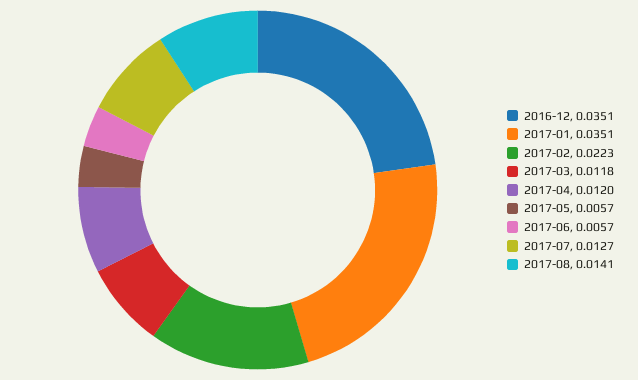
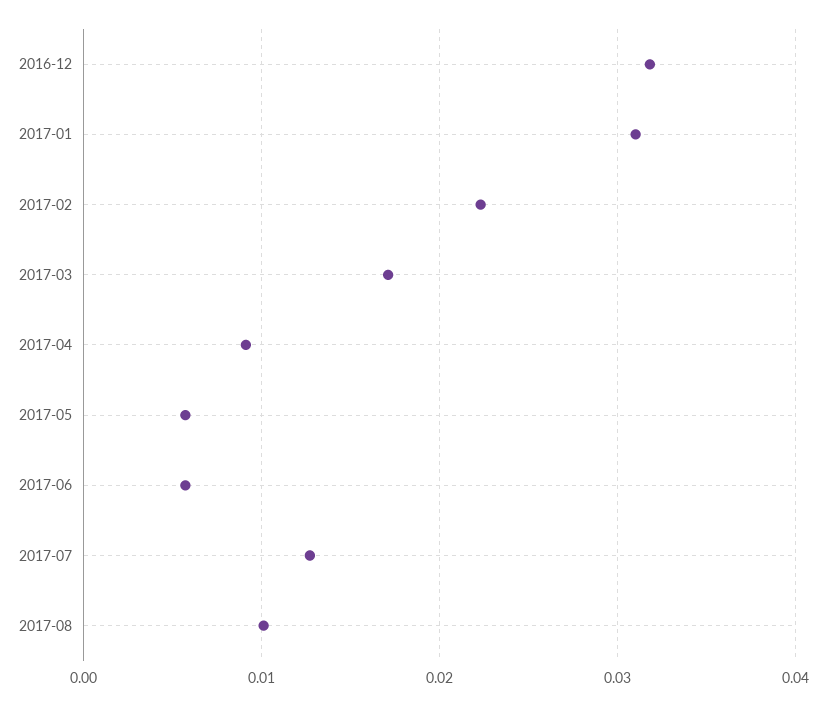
  {
-   "2016-12": 0.0351,
+   "2016-12": 0.032,
-   "2017-01": 0.0351,
+   "2017-01": 0.031,
    "2017-02": 0.0223,
-   "2017-03": 0.0118,
+   "2017-03": 0.017,
-   "2017-04": 0.012,
+   "2017-04": 0.009,
    "2017-05": 0.0057,
    "2017-06": 0.0057,
    "2017-07": 0.0127,
-   "2017-08": 0.0141
+   "2017-08": 0.01
  }

